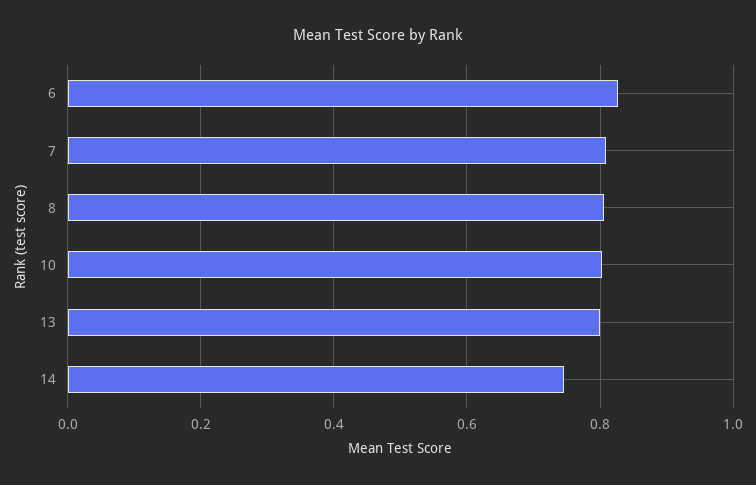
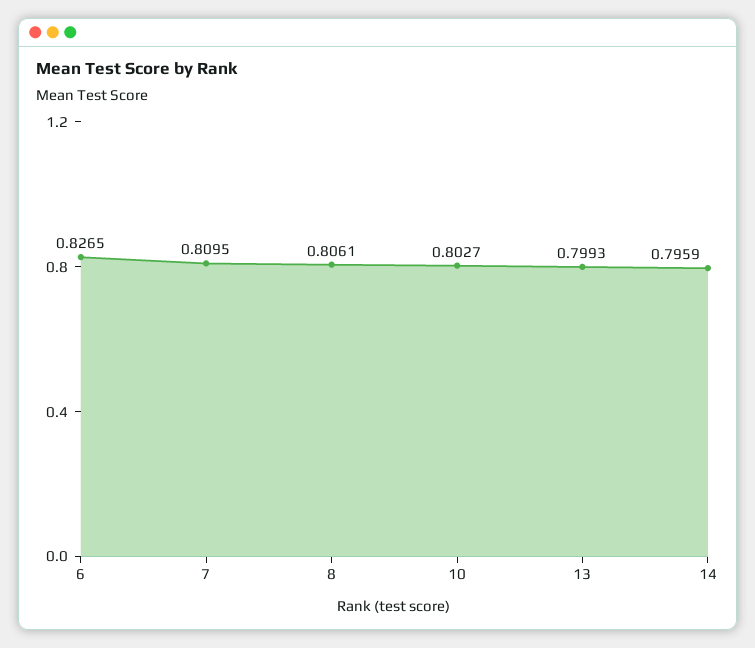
  {
    "6": 0.8265,
    "7": 0.8095,
    "8": 0.8061,
    "10": 0.8027,
    "13": 0.7993,
-   "14": 0.74
+   "14": 0.7959
  }

